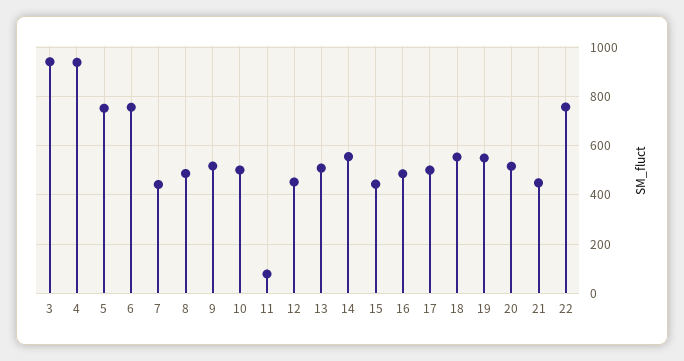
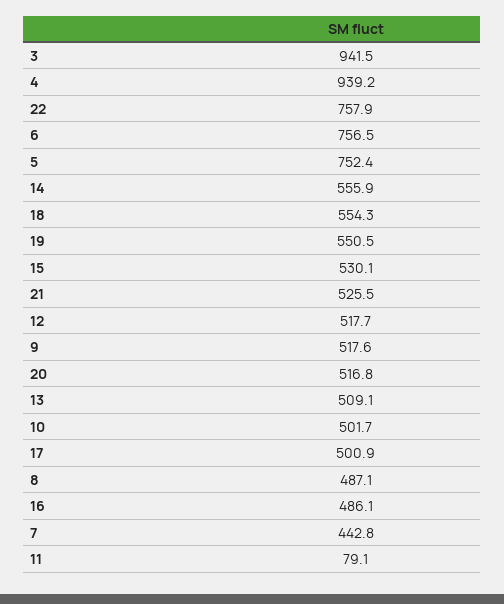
  {
    "3": 941.5,
    "4": 939.2,
    "5": 752.4,
    "6": 756.5,
    "7": 442.8,
    "8": 487.1,
    "9": 517.6,
    "10": 501.7,
    "11": 79.1,
-   "12": 450,
+   "12": 517.7,
    "13": 509.1,
    "14": 555.9,
-   "15": 450,
+   "15": 530.1,
    "16": 486.1,
    "17": 500.9,
    "18": 554.3,
    "19": 550.5,
    "20": 516.8,
-   "21": 450,
+   "21": 525.5,
    "22": 757.9
  }

